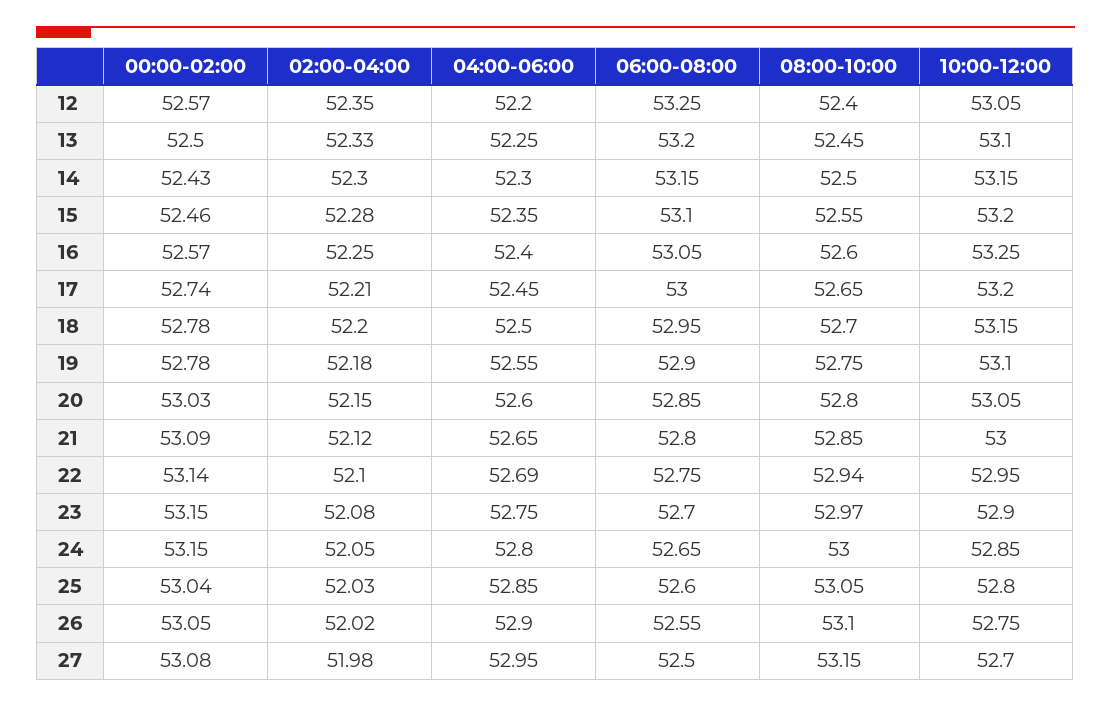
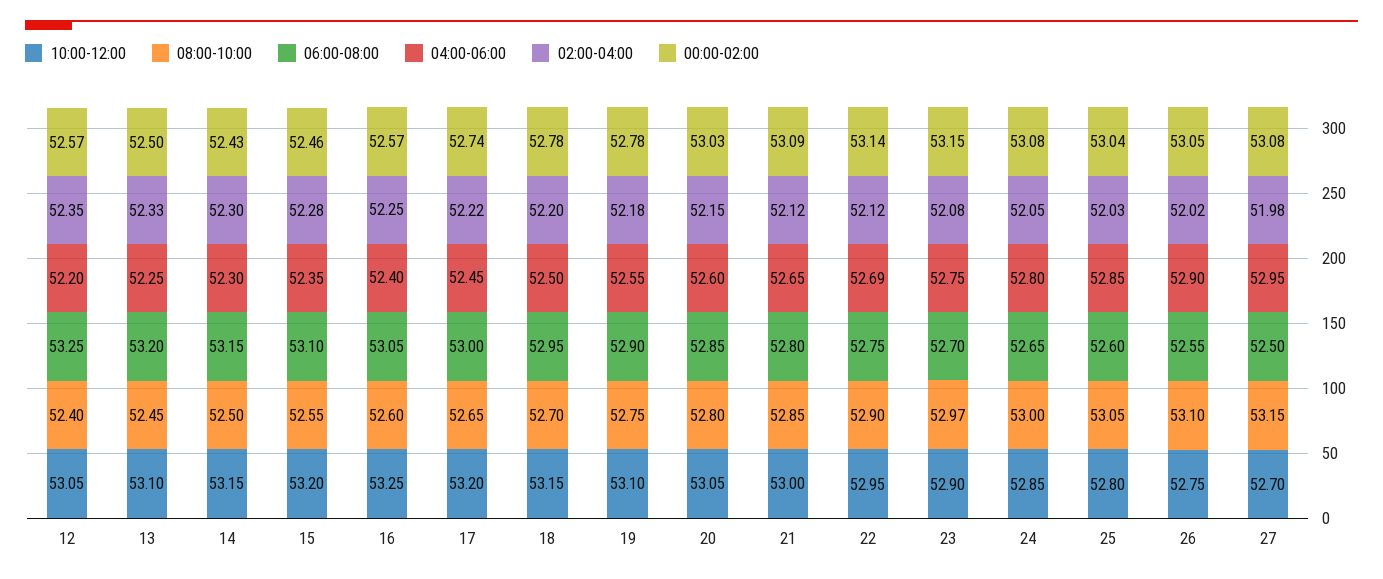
  {
    "00:00-02:00": {
      "12": 52.57,
      "13": 52.5,
      "14": 52.43,
      "15": 52.46,
      "16": 52.57,
      "17": 52.74,
      "18": 52.78,
      "19": 52.78,
      "20": 53.03,
      "21": 53.09,
      "22": 53.14,
      "23": 53.15,
-     "24": 53.15,
+     "24": 53.08,
      "25": 53.04,
      "26": 53.05,
      "27": 53.08
    },
    "02:00-04:00": {
      "12": 52.35,
      "13": 52.33,
      "14": 52.3,
      "15": 52.28,
      "16": 52.25,
-     "17": 52.21,
+     "17": 52.22,
      "18": 52.2,
      "19": 52.18,
      "20": 52.15,
      "21": 52.12,
-     "22": 52.1,
+     "22": 52.12,
      "23": 52.08,
      "24": 52.05,
      "25": 52.03,
      "26": 52.02,
      "27": 51.98
    },
    "04:00-06:00": {
      "12": 52.2,
      "13": 52.25,
      "14": 52.3,
      "15": 52.35,
      "16": 52.4,
      "17": 52.45,
      "18": 52.5,
      "19": 52.55,
      "20": 52.6,
      "21": 52.65,
      "22": 52.69,
      "23": 52.75,
      "24": 52.8,
      "25": 52.85,
      "26": 52.9,
      "27": 52.95
    },
    "06:00-08:00": {
      "12": 53.25,
      "13": 53.2,
      "14": 53.15,
      "15": 53.1,
      "16": 53.05,
      "17": 53,
      "18": 52.95,
      "19": 52.9,
      "20": 52.85,
      "21": 52.8,
      "22": 52.75,
      "23": 52.7,
      "24": 52.65,
      "25": 52.6,
      "26": 52.55,
      "27": 52.5
    },
    "08:00-10:00": {
      "12": 52.4,
      "13": 52.45,
      "14": 52.5,
      "15": 52.55,
      "16": 52.6,
      "17": 52.65,
      "18": 52.7,
      "19": 52.75,
      "20": 52.8,
      "21": 52.85,
-     "22": 52.94,
+     "22": 52.9,
      "23": 52.97,
      "24": 53,
      "25": 53.05,
      "26": 53.1,
      "27": 53.15
    },
    "10:00-12:00": {
      "12": 53.05,
      "13": 53.1,
      "14": 53.15,
      "15": 53.2,
      "16": 53.25,
      "17": 53.2,
      "18": 53.15,
      "19": 53.1,
      "20": 53.05,
      "21": 53,
      "22": 52.95,
      "23": 52.9,
      "24": 52.85,
      "25": 52.8,
      "26": 52.75,
      "27": 52.7
    }
  }

